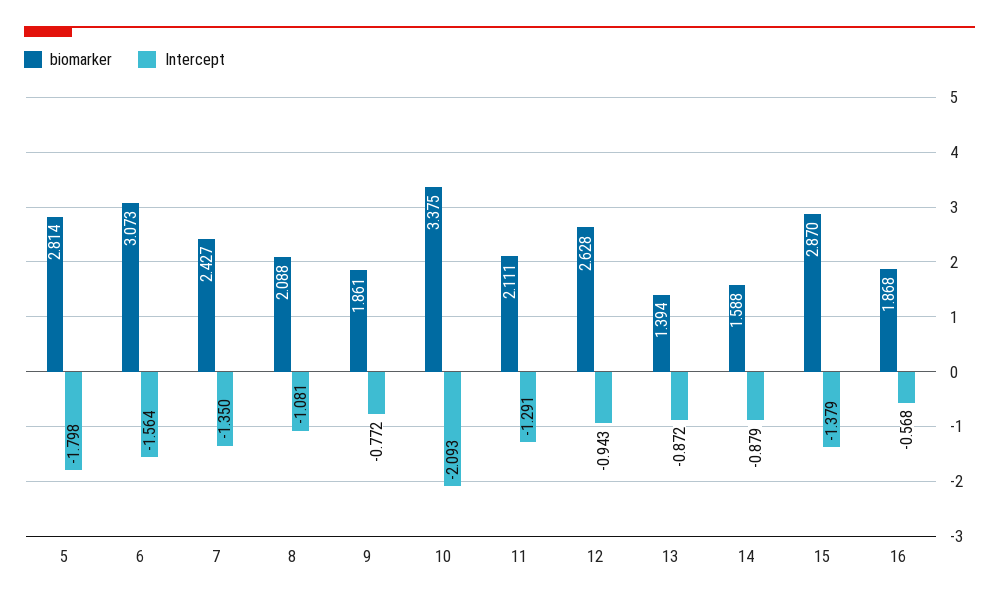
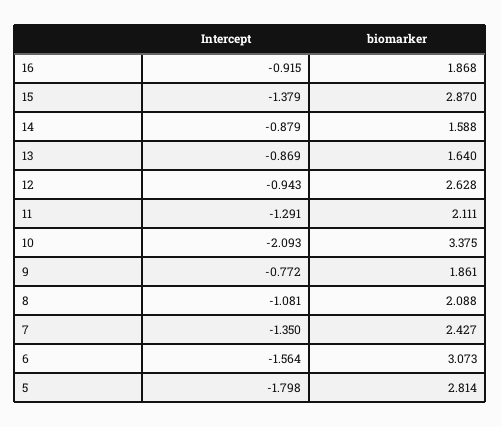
  {
    "biomarker": {
      "5": 2.814,
      "6": 3.073,
      "7": 2.427,
      "8": 2.088,
      "9": 1.861,
      "10": 3.375,
      "11": 2.111,
      "12": 2.628,
-     "13": 1.394,
+     "13": 1.64,
      "14": 1.588,
      "15": 2.87,
      "16": 1.868
    },
    "Intercept": {
      "5": -1.798,
      "6": -1.564,
      "7": -1.35,
      "8": -1.081,
      "9": -0.772,
      "10": -2.093,
      "11": -1.291,
      "12": -0.943,
-     "13": -0.872,
+     "13": -0.869,
      "14": -0.879,
      "15": -1.379,
-     "16": -0.568
+     "16": -0.915
    }
  }

